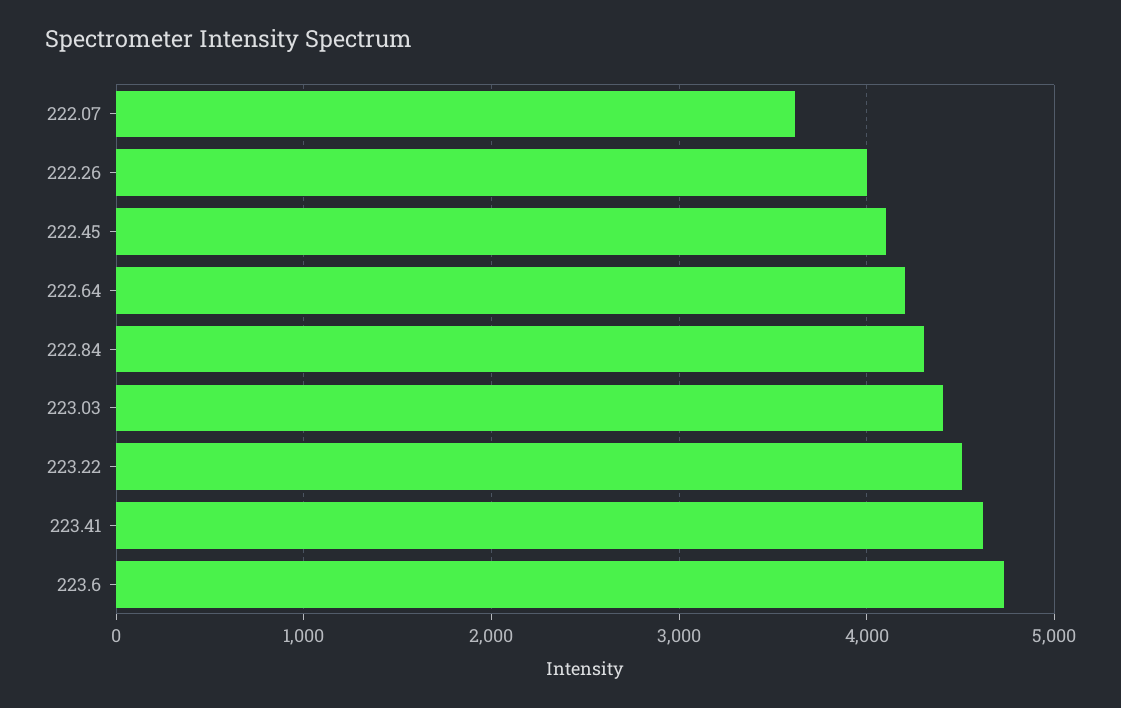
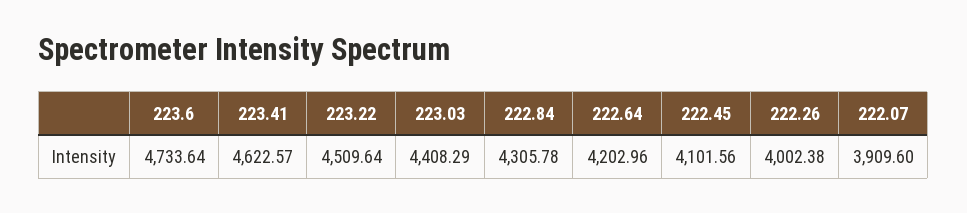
  {
-   "222.07": 3600,
+   "222.07": 3909.6,
    "222.26": 4002.38,
    "222.45": 4101.56,
    "222.64": 4202.96,
    "222.84": 4305.78,
    "223.03": 4408.29,
    "223.22": 4509.64,
    "223.41": 4622.57,
    "223.6": 4733.64
  }

